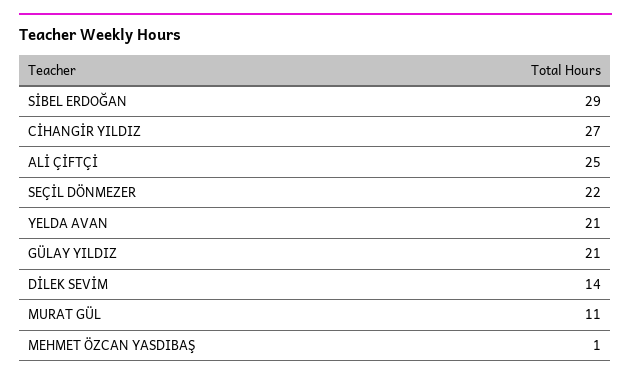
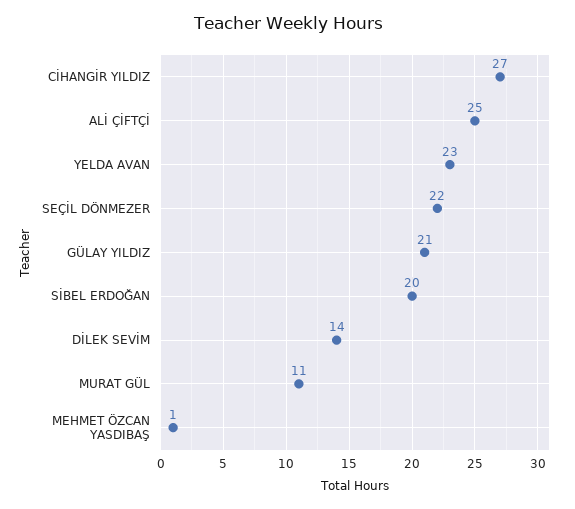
  {
-   "SİBEL ERDOĞAN": 29,
+   "SİBEL ERDOĞAN": 20,
    "CİHANGİR YILDIZ": 27,
    "ALİ ÇİFTÇİ": 25,
    "SEÇİL DÖNMEZER": 22,
-   "YELDA AVAN": 21,
+   "YELDA AVAN": 23,
    "GÜLAY YILDIZ": 21,
    "DİLEK SEVİM": 14,
    "MURAT GÜL": 11,
    "MEHMET ÖZCAN YASDIBAŞ": 1
  }

